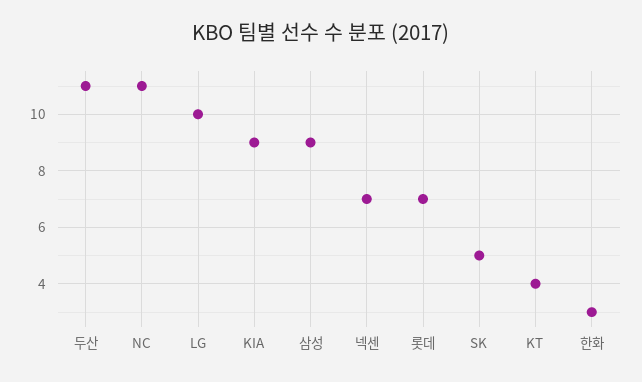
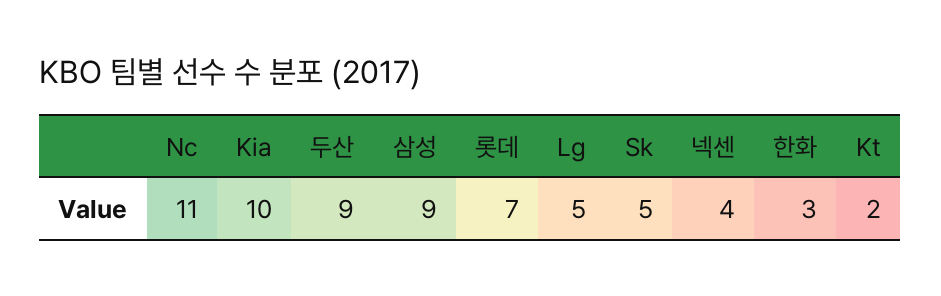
  {
-   "두산": 11,
+   "두산": 9,
    "NC": 11,
-   "LG": 10,
+   "LG": 5,
-   "KIA": 9,
+   "KIA": 10,
    "삼성": 9,
-   "넥센": 7,
+   "넥센": 4,
    "롯데": 7,
    "SK": 5,
-   "KT": 4,
+   "KT": 2,
    "한화": 3
  }

